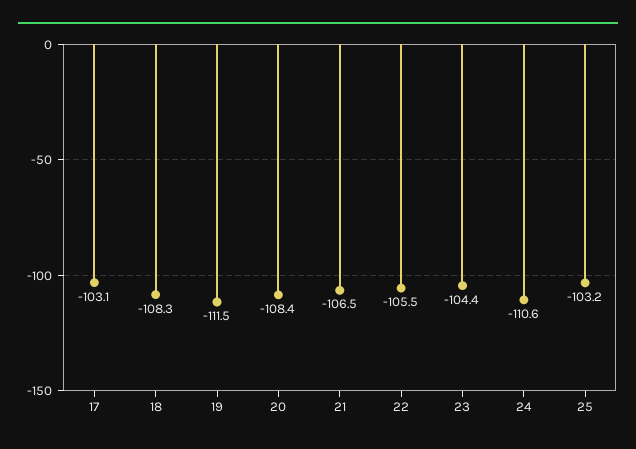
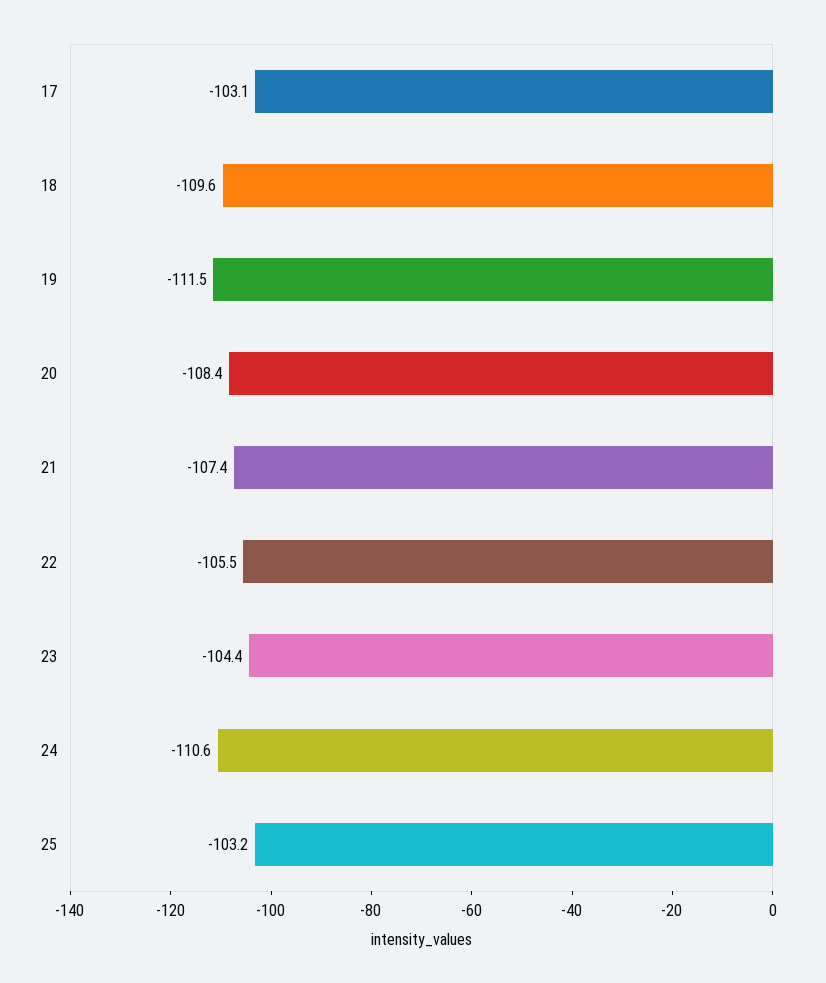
  {
    "17": -103.1,
-   "18": -108.3,
+   "18": -109.6,
    "19": -111.5,
    "20": -108.4,
-   "21": -106.5,
+   "21": -107.4,
    "22": -105.5,
    "23": -104.4,
    "24": -110.6,
    "25": -103.2
  }

